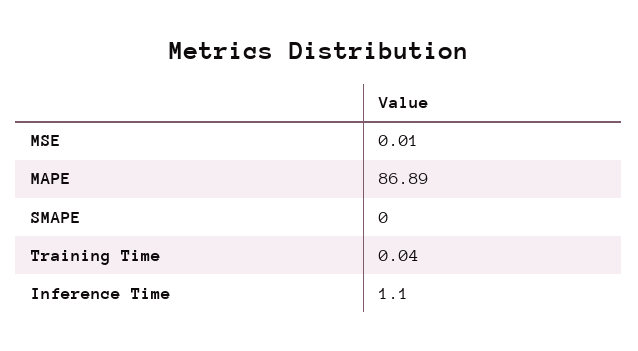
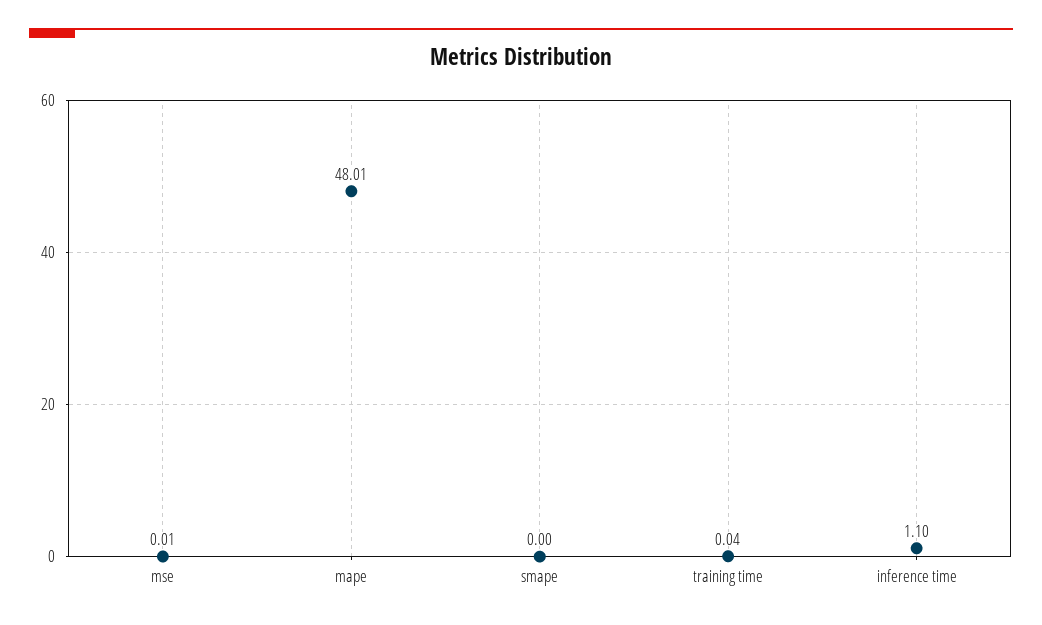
  {
    "MSE": 0.01,
-   "MAPE": 86.89,
+   "MAPE": 48.01,
    "SMAPE": 0,
    "Training Time": 0.04,
    "Inference Time": 1.1
  }

